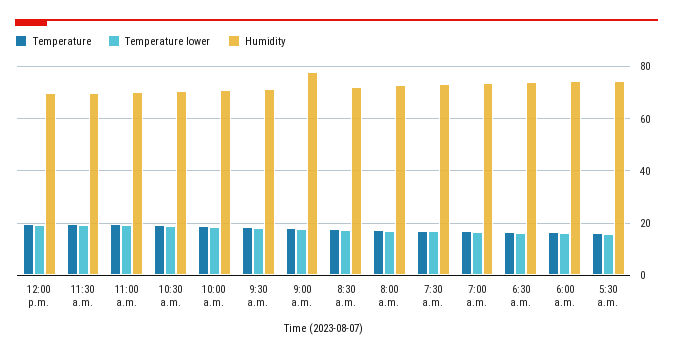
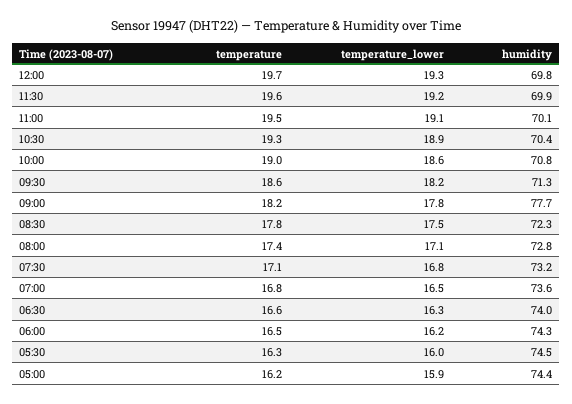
  {
    "Temperature": {
      "12:00 p.m.": 19.7,
      "11:30 a.m.": 19.6,
      "11:00 a.m.": 19.5,
      "10:30 a.m.": 19.3,
      "10:00 a.m.": 19,
      "9:30 a.m.": 18.6,
      "9:00 a.m.": 18.2,
      "8:30 a.m.": 17.8,
      "8:00 a.m.": 17.4,
      "7:30 a.m.": 17.1,
      "7:00 a.m.": 16.8,
      "6:30 a.m.": 16.6,
      "6:00 a.m.": 16.5,
-     "5:30 a.m.": 16.3
+     "5:30 a.m.": 16.3,
+     "05:00": 16.2
    },
    "Temperature lower": {
      "12:00 p.m.": 19.3,
      "11:30 a.m.": 19.2,
      "11:00 a.m.": 19.1,
      "10:30 a.m.": 18.9,
      "10:00 a.m.": 18.6,
      "9:30 a.m.": 18.2,
      "9:00 a.m.": 17.8,
      "8:30 a.m.": 17.5,
      "8:00 a.m.": 17.1,
      "7:30 a.m.": 16.8,
      "7:00 a.m.": 16.5,
      "6:30 a.m.": 16.3,
      "6:00 a.m.": 16.2,
-     "5:30 a.m.": 16
+     "5:30 a.m.": 16,
+     "05:00": 15.9
    },
    "Humidity": {
      "12:00 p.m.": 69.8,
      "11:30 a.m.": 69.9,
      "11:00 a.m.": 70.1,
      "10:30 a.m.": 70.4,
      "10:00 a.m.": 70.8,
      "9:30 a.m.": 71.3,
      "9:00 a.m.": 77.7,
      "8:30 a.m.": 72.3,
      "8:00 a.m.": 72.8,
      "7:30 a.m.": 73.2,
      "7:00 a.m.": 73.6,
      "6:30 a.m.": 74,
      "6:00 a.m.": 74.3,
-     "5:30 a.m.": 74.5
+     "5:30 a.m.": 74.5,
+     "05:00": 74.4
    }
  }

